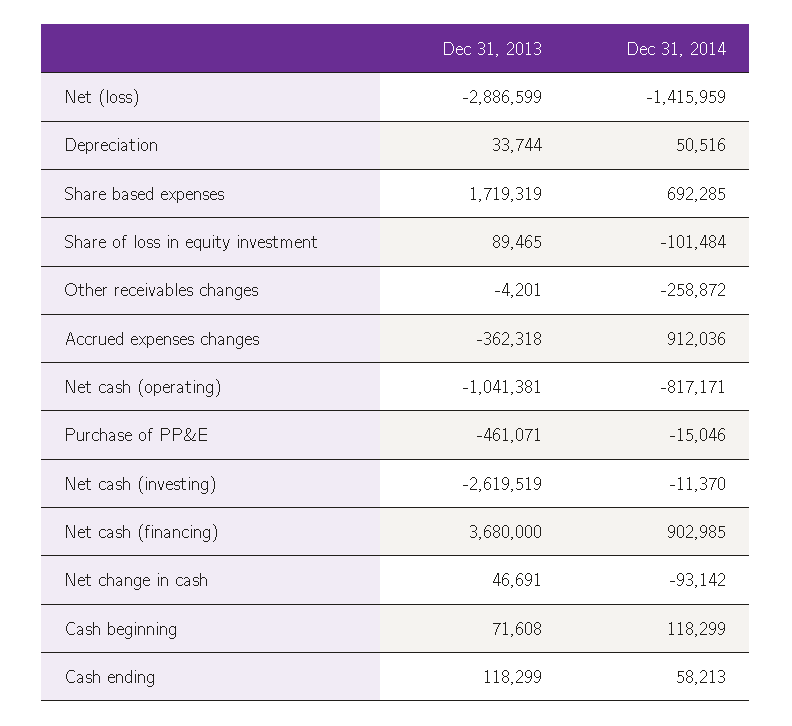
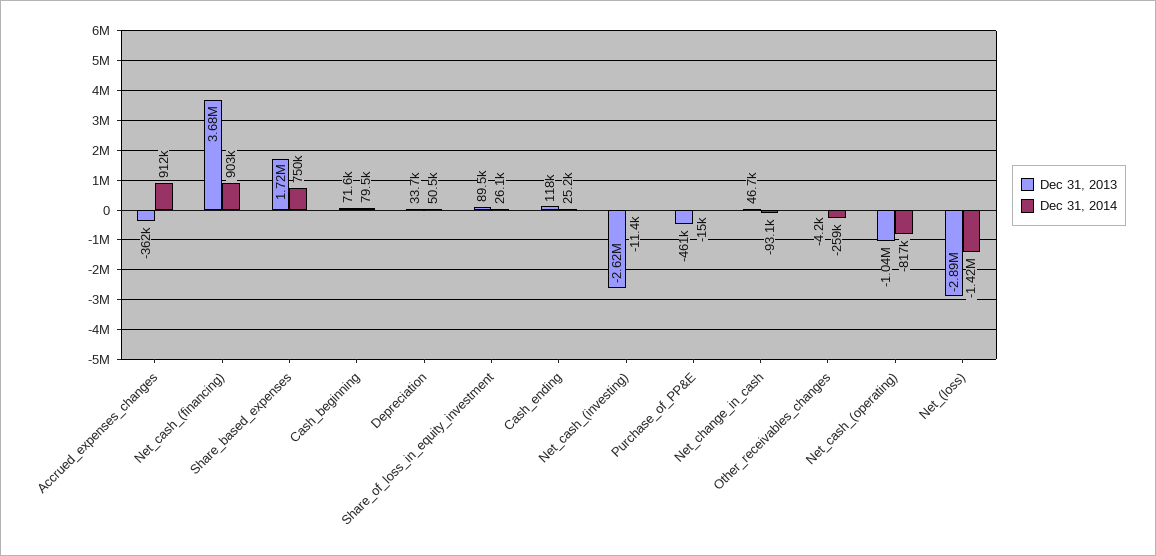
  {
    "Dec 31, 2013": {
      "Net (loss)": -2886599,
      "Depreciation": 33744,
      "Share based expenses": 1719319,
      "Share of loss in equity investment": 89465,
      "Other receivables changes": -4201,
      "Accrued expenses changes": -362318,
      "Net cash (operating)": -1041381,
      "Purchase of PP&E": -461071,
      "Net cash (investing)": -2619519,
      "Net cash (financing)": 3680000,
      "Net change in cash": 46691,
      "Cash beginning": 71608,
      "Cash ending": 118299
    },
    "Dec 31, 2014": {
      "Net (loss)": -1415959,
      "Depreciation": 50516,
-     "Share based expenses": 692285,
+     "Share based expenses": 750000,
-     "Share of loss in equity investment": -101484,
+     "Share of loss in equity investment": 26100,
      "Other receivables changes": -258872,
      "Accrued expenses changes": 912036,
      "Net cash (operating)": -817171,
      "Purchase of PP&E": -15046,
      "Net cash (investing)": -11370,
      "Net cash (financing)": 902985,
      "Net change in cash": -93142,
-     "Cash beginning": 118299,
+     "Cash beginning": 79500,
-     "Cash ending": 58213
+     "Cash ending": 25200
    }
  }

